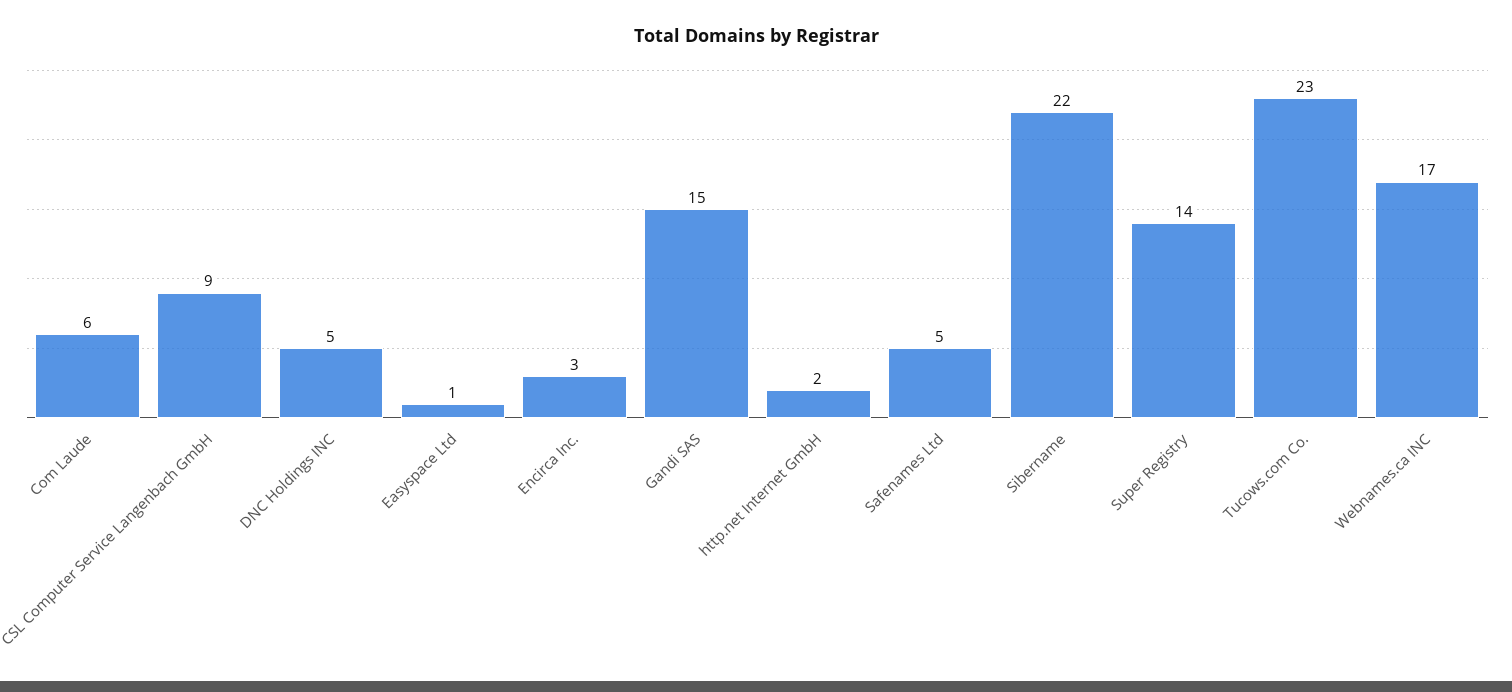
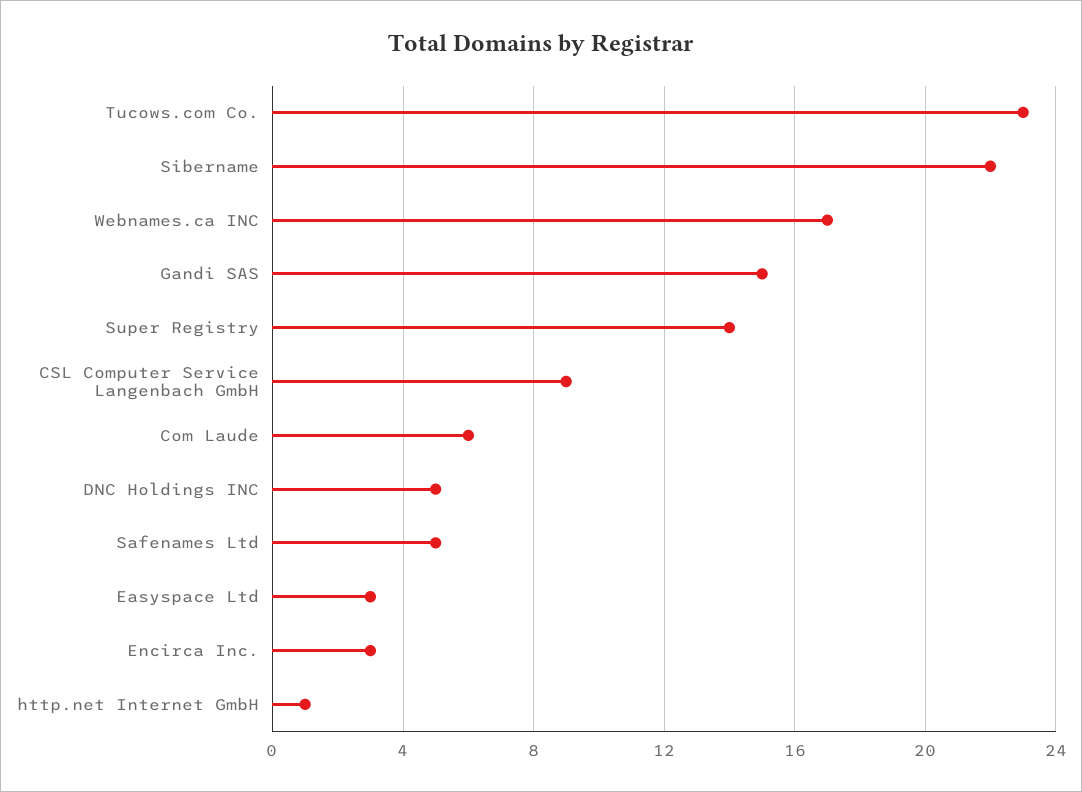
  {
    "Com Laude": 6,
    "CSL Computer Service Langenbach GmbH": 9,
    "DNC Holdings INC": 5,
-   "Easyspace Ltd": 1,
+   "Easyspace Ltd": 3,
    "Encirca Inc.": 3,
    "Gandi SAS": 15,
-   "http.net Internet GmbH": 2,
+   "http.net Internet GmbH": 1,
    "Safenames Ltd": 5,
    "Sibername": 22,
    "Super Registry": 14,
    "Tucows.com Co.": 23,
    "Webnames.ca INC": 17
  }

